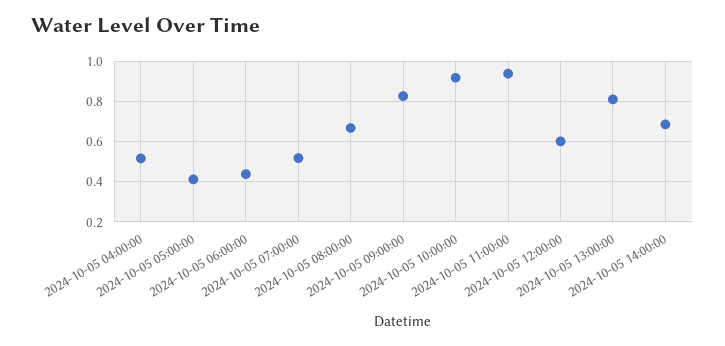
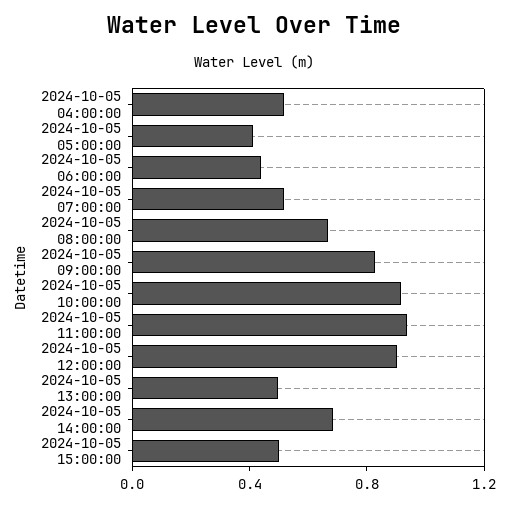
  {
    "2024-10-05 04:00:00": 0.5,
    "2024-10-05 05:00:00": 0.4,
    "2024-10-05 06:00:00": 0.45,
    "2024-10-05 07:00:00": 0.5,
    "2024-10-05 08:00:00": 0.65,
    "2024-10-05 09:00:00": 0.85,
    "2024-10-05 10:00:00": 0.9,
    "2024-10-05 11:00:00": 0.95,
-   "2024-10-05 12:00:00": 0.6,
+   "2024-10-05 12:00:00": 0.9,
-   "2024-10-05 13:00:00": 0.8,
+   "2024-10-05 13:00:00": 0.5,
-   "2024-10-05 14:00:00": 0.7
+   "2024-10-05 14:00:00": 0.7,
+   "2024-10-05 15:00:00": 0.5
  }

